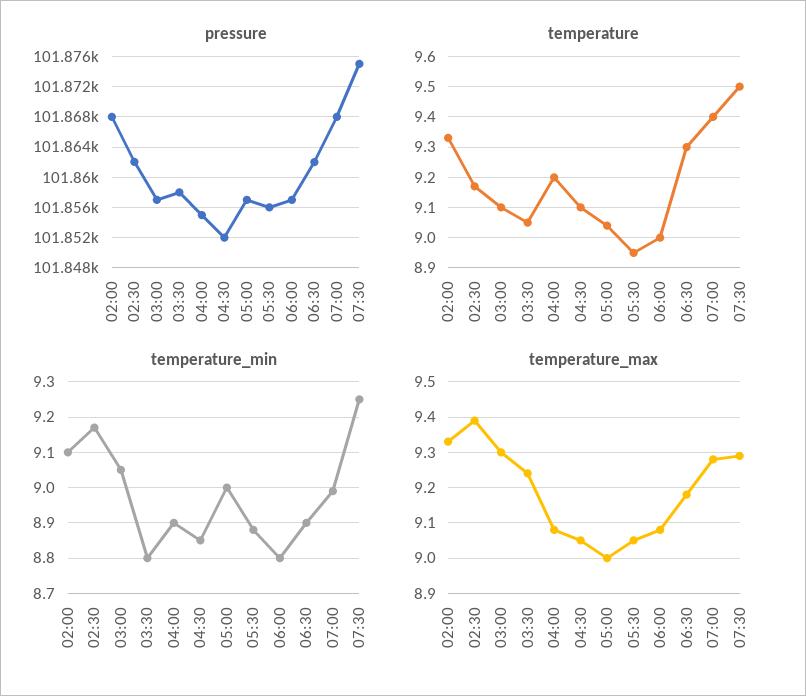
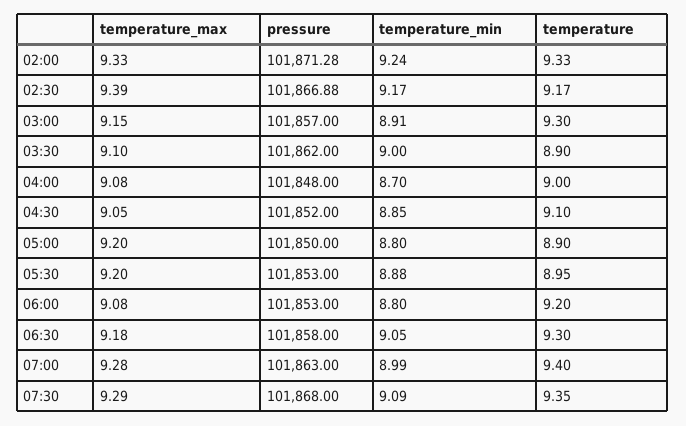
  {
    "pressure": {
-     "02:00": 101868,
+     "02:00": 101871.28,
-     "02:30": 101862,
+     "02:30": 101866.88,
      "03:00": 101857,
-     "03:30": 101858,
+     "03:30": 101862,
-     "04:00": 101855,
+     "04:00": 101848,
      "04:30": 101852,
-     "05:00": 101857,
+     "05:00": 101850,
-     "05:30": 101856,
+     "05:30": 101853,
-     "06:00": 101857,
+     "06:00": 101853,
-     "06:30": 101862,
+     "06:30": 101858,
-     "07:00": 101868,
+     "07:00": 101863,
-     "07:30": 101875
+     "07:30": 101868
    },
    "temperature": {
      "02:00": 9.33,
      "02:30": 9.17,
-     "03:00": 9.1,
+     "03:00": 9.3,
-     "03:30": 9.05,
+     "03:30": 8.9,
-     "04:00": 9.2,
+     "04:00": 9,
      "04:30": 9.1,
-     "05:00": 9.05,
+     "05:00": 8.9,
      "05:30": 8.95,
-     "06:00": 9,
+     "06:00": 9.2,
      "06:30": 9.3,
      "07:00": 9.4,
-     "07:30": 9.5
+     "07:30": 9.35
    },
    "temperature_min": {
-     "02:00": 9.1,
+     "02:00": 9.24,
      "02:30": 9.17,
-     "03:00": 9.05,
+     "03:00": 8.91,
-     "03:30": 8.8,
+     "03:30": 9,
-     "04:00": 8.9,
+     "04:00": 8.7,
      "04:30": 8.85,
-     "05:00": 9,
+     "05:00": 8.8,
      "05:30": 8.88,
      "06:00": 8.8,
-     "06:30": 8.9,
+     "06:30": 9.05,
      "07:00": 8.99,
-     "07:30": 9.25
+     "07:30": 9.09
    },
    "temperature_max": {
      "02:00": 9.33,
      "02:30": 9.39,
-     "03:00": 9.3,
+     "03:00": 9.15,
-     "03:30": 9.25,
+     "03:30": 9.1,
      "04:00": 9.08,
      "04:30": 9.05,
-     "05:00": 9,
+     "05:00": 9.2,
-     "05:30": 9.05,
+     "05:30": 9.2,
      "06:00": 9.08,
      "06:30": 9.18,
      "07:00": 9.28,
      "07:30": 9.29
    }
  }

